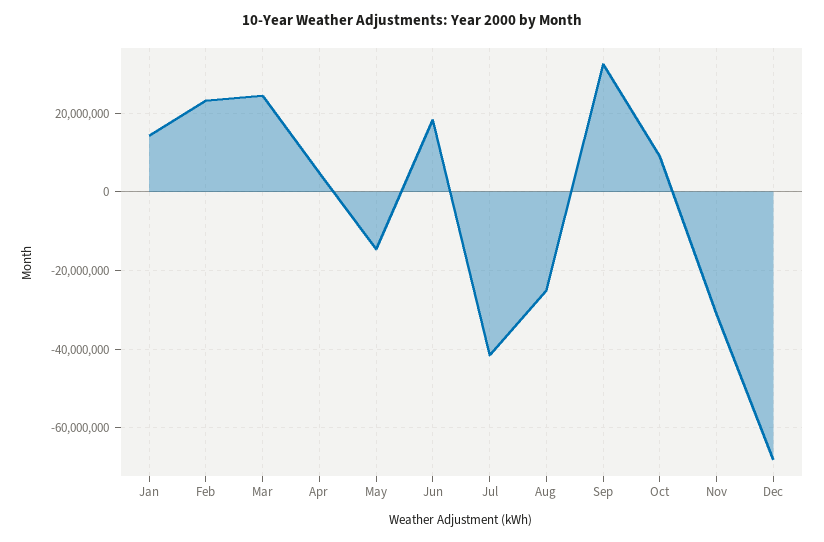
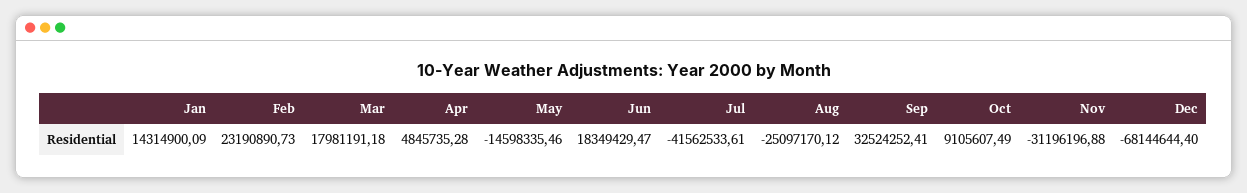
  {
    "Jan": 14314900.09,
    "Feb": 23190890.73,
-   "Mar": 24000000,
+   "Mar": 17981191.18,
    "Apr": 4845735.28,
    "May": -14598335.46,
    "Jun": 18349429.47,
    "Jul": -41562533.61,
    "Aug": -25097170.12,
    "Sep": 32524252.41,
    "Oct": 9105607.49,
    "Nov": -31196196.88,
    "Dec": -68144644.4
  }

